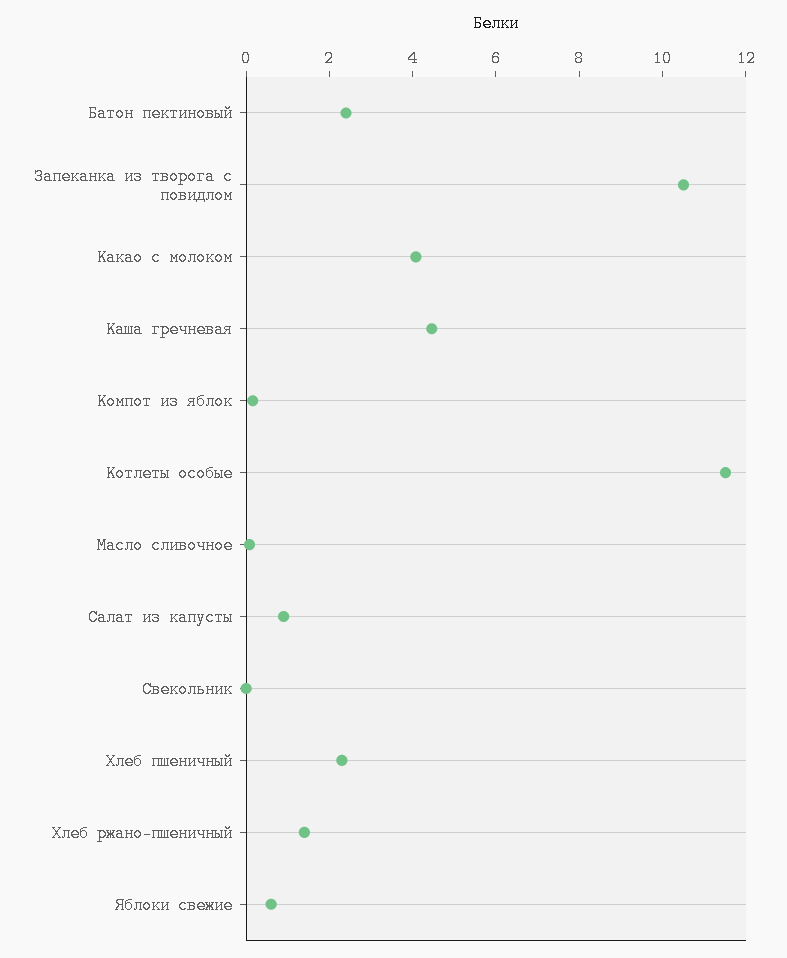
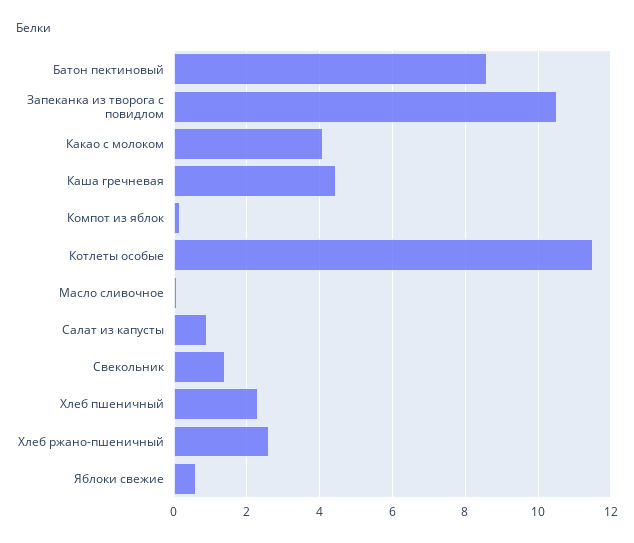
  {
-   "Батон пектиновый": 2.5,
+   "Батон пектиновый": 8.6,
    "Запеканка из творога с повидлом": 10.6,
    "Какао с молоком": 4,
    "Каша гречневая": 4.4,
    "Компот из яблок": 0.2,
    "Котлеты особые": 11.6,
    "Масло сливочное": 0,
    "Салат из капусты": 1,
-   "Свекольник": 0,
+   "Свекольник": 1.4,
    "Хлеб пшеничный": 2.4,
-   "Хлеб ржано-пшеничный": 1.5,
+   "Хлеб ржано-пшеничный": 2.6,
    "Яблоки свежие": 0.6
  }

